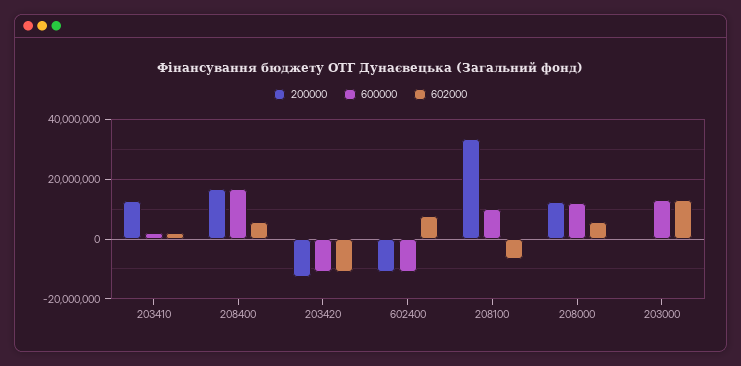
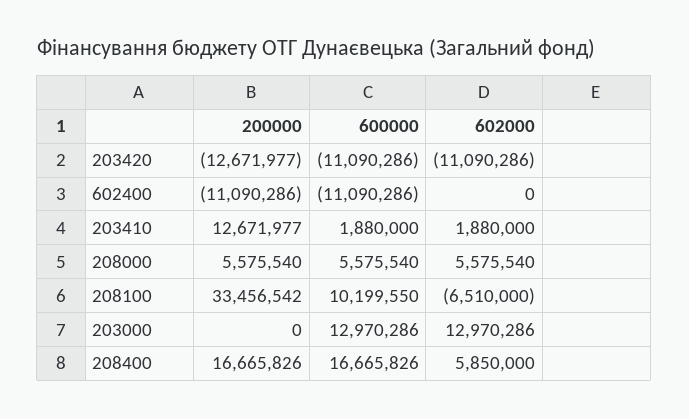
  {
    "200000": {
      "203410": 12671977,
      "208400": 16665826,
      "203420": -12671977,
      "602400": -11090286,
      "208100": 33456542,
-     "208000": 12500000,
+     "208000": 5575540,
      "203000": 0
    },
    "600000": {
      "203410": 1880000,
      "208400": 16665826,
      "203420": -11090286,
      "602400": -11090286,
      "208100": 10199550,
-     "208000": 12500000,
+     "208000": 5575540,
      "203000": 12970286
    },
    "602000": {
      "203410": 1880000,
      "208400": 5850000,
      "203420": -11090286,
-     "602400": 7500000,
+     "602400": 0,
      "208100": -6510000,
      "208000": 5575540,
      "203000": 12970286
    }
  }

